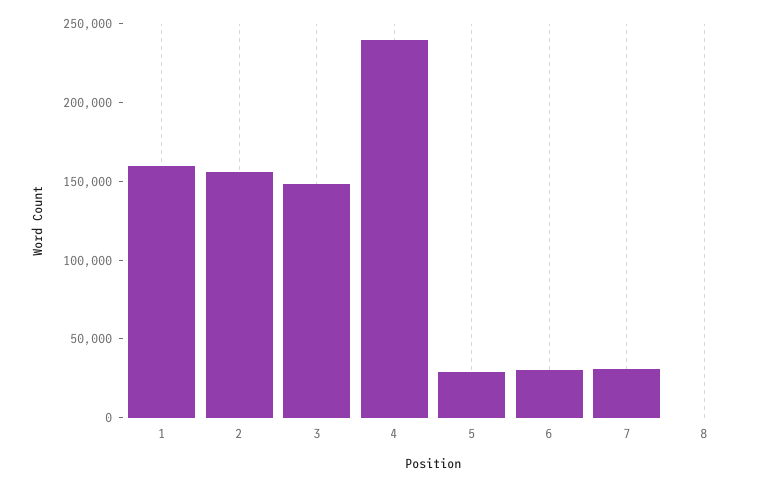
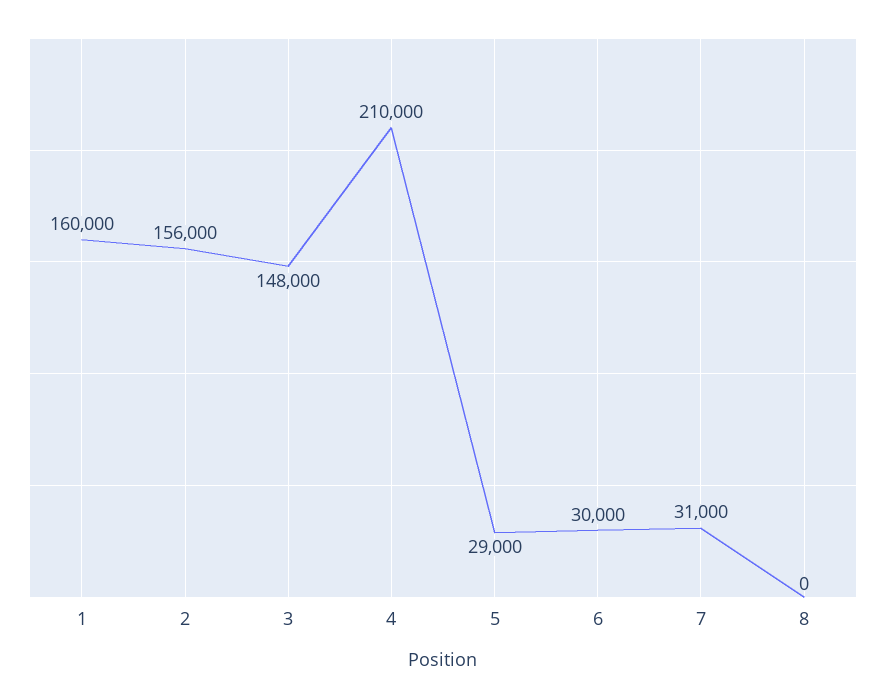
  {
    "1": 160000,
    "2": 156000,
    "3": 148000,
-   "4": 240000,
+   "4": 210000,
    "5": 29000,
    "6": 30000,
    "7": 31000,
    "8": 0
  }

